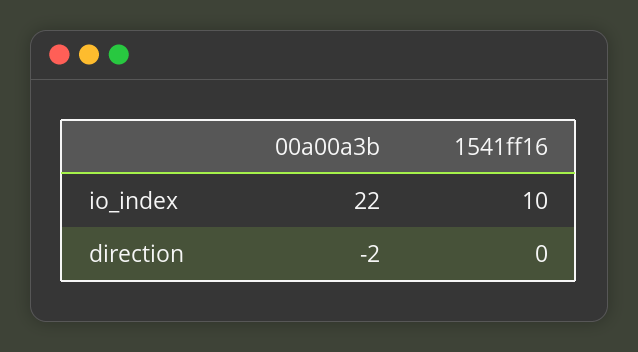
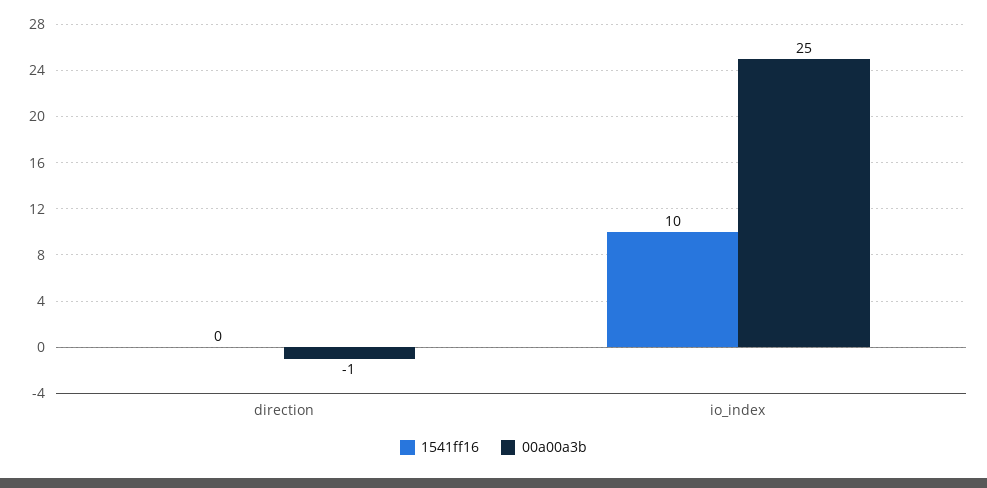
  {
    "00a00a3b": {
-     "io_index": 22,
+     "io_index": 25,
-     "direction": -2
+     "direction": -1
    },
    "1541ff16": {
      "io_index": 10,
      "direction": 0
    }
  }

